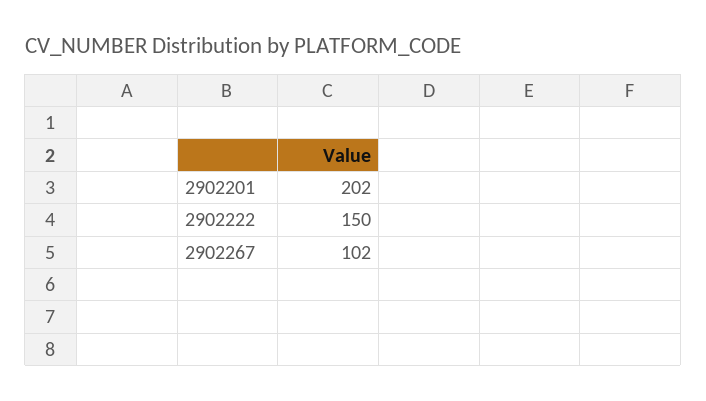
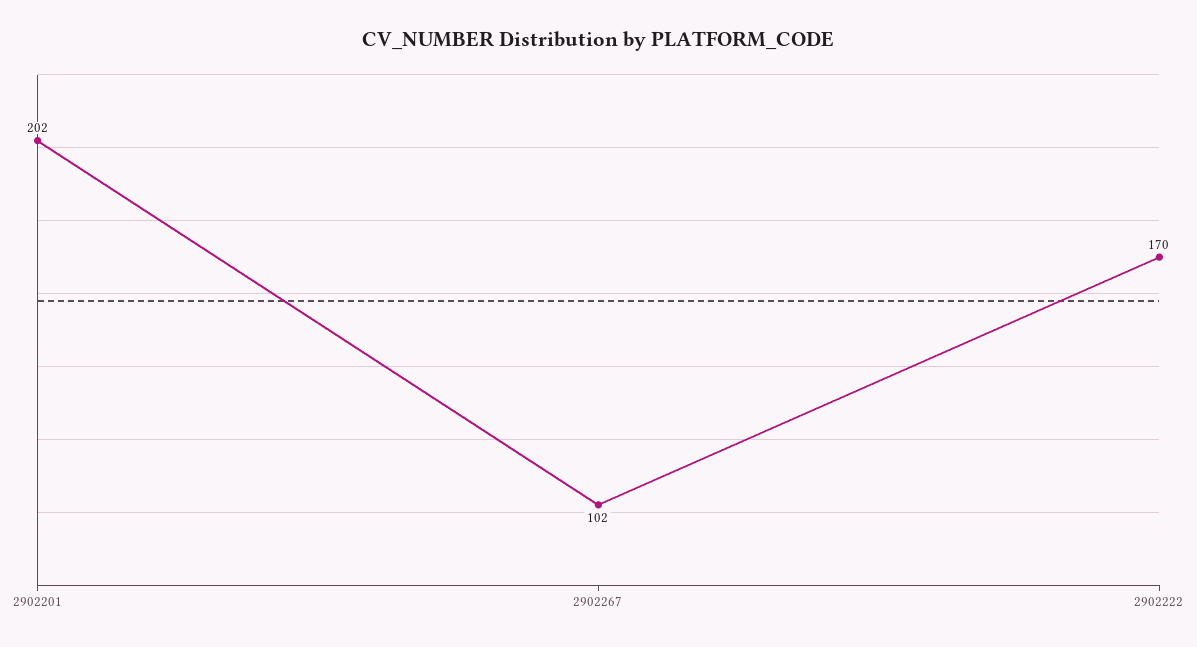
  {
    "2902201": 202,
-   "2902222": 150,
+   "2902222": 170,
    "2902267": 102
  }

